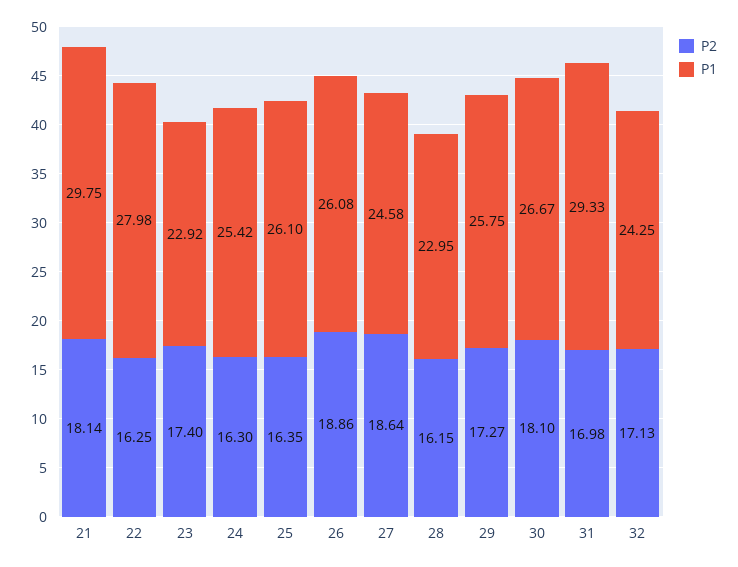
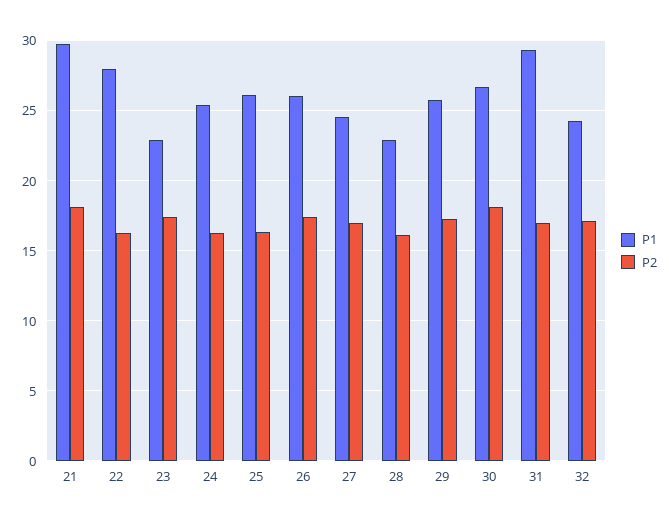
  {
    "P2": {
      "21": 18.14,
      "22": 16.25,
      "23": 17.4,
      "24": 16.3,
      "25": 16.35,
-     "26": 18.86,
+     "26": 17.5,
-     "27": 18.64,
+     "27": 17,
      "28": 16.15,
      "29": 17.27,
      "30": 18.1,
      "31": 16.98,
      "32": 17.13
    },
    "P1": {
      "21": 29.75,
      "22": 27.98,
      "23": 22.92,
      "24": 25.42,
      "25": 26.1,
      "26": 26.08,
      "27": 24.58,
      "28": 22.95,
      "29": 25.75,
      "30": 26.67,
      "31": 29.33,
      "32": 24.25
    }
  }

